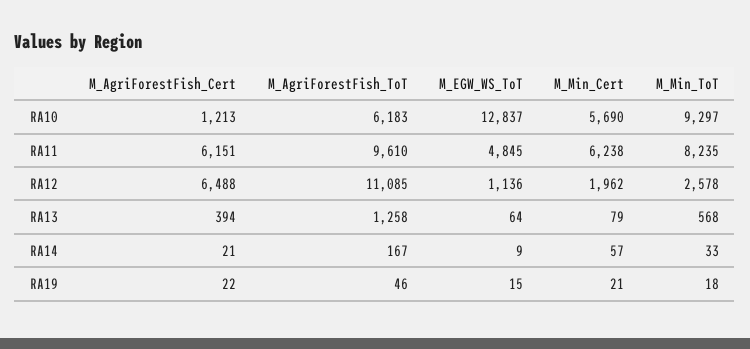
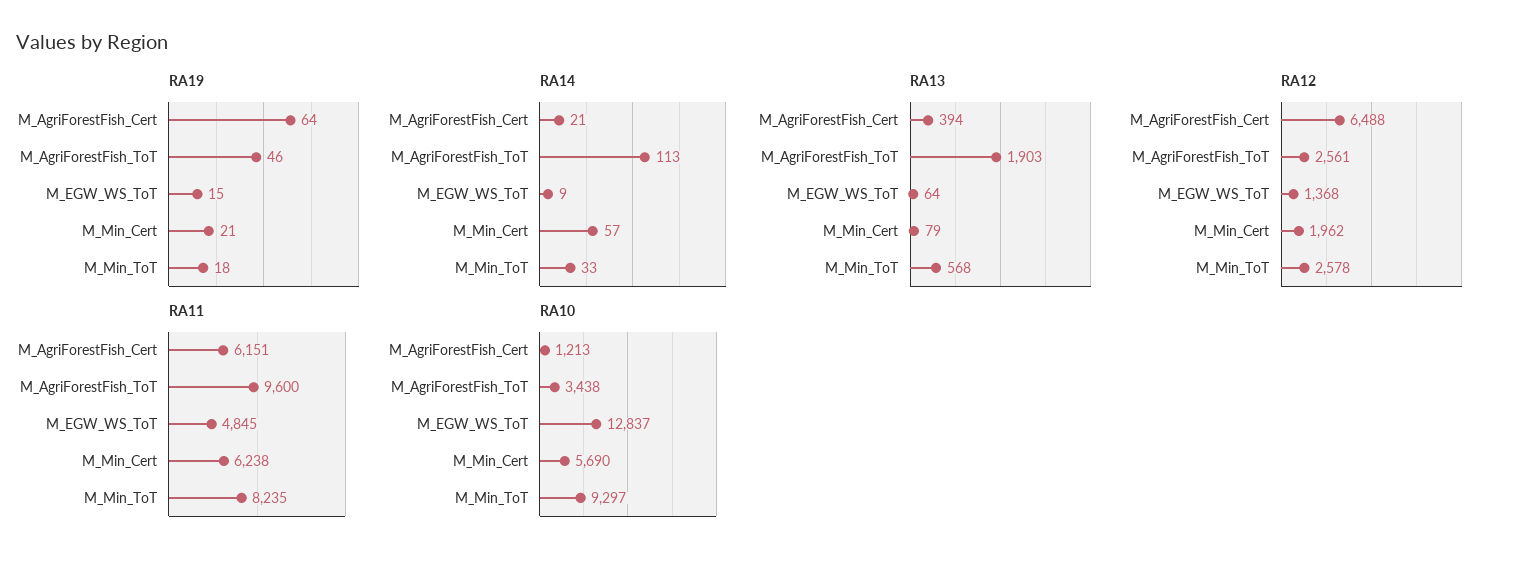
  {
    "RA10": {
      "M_AgriForestFish_Cert": 1213,
-     "M_AgriForestFish_ToT": 6183,
+     "M_AgriForestFish_ToT": 3438,
      "M_EGW_WS_ToT": 12837,
      "M_Min_Cert": 5690,
      "M_Min_ToT": 9297
    },
    "RA11": {
      "M_AgriForestFish_Cert": 6151,
-     "M_AgriForestFish_ToT": 9610,
+     "M_AgriForestFish_ToT": 9600,
      "M_EGW_WS_ToT": 4845,
      "M_Min_Cert": 6238,
      "M_Min_ToT": 8235
    },
    "RA12": {
      "M_AgriForestFish_Cert": 6488,
-     "M_AgriForestFish_ToT": 11085,
+     "M_AgriForestFish_ToT": 2561,
-     "M_EGW_WS_ToT": 1136,
+     "M_EGW_WS_ToT": 1368,
      "M_Min_Cert": 1962,
      "M_Min_ToT": 2578
    },
    "RA13": {
      "M_AgriForestFish_Cert": 394,
-     "M_AgriForestFish_ToT": 1258,
+     "M_AgriForestFish_ToT": 1903,
      "M_EGW_WS_ToT": 64,
      "M_Min_Cert": 79,
      "M_Min_ToT": 568
    },
    "RA14": {
      "M_AgriForestFish_Cert": 21,
-     "M_AgriForestFish_ToT": 167,
+     "M_AgriForestFish_ToT": 113,
      "M_EGW_WS_ToT": 9,
      "M_Min_Cert": 57,
      "M_Min_ToT": 33
    },
    "RA19": {
-     "M_AgriForestFish_Cert": 22,
+     "M_AgriForestFish_Cert": 64,
      "M_AgriForestFish_ToT": 46,
      "M_EGW_WS_ToT": 15,
      "M_Min_Cert": 21,
      "M_Min_ToT": 18
    }
  }

